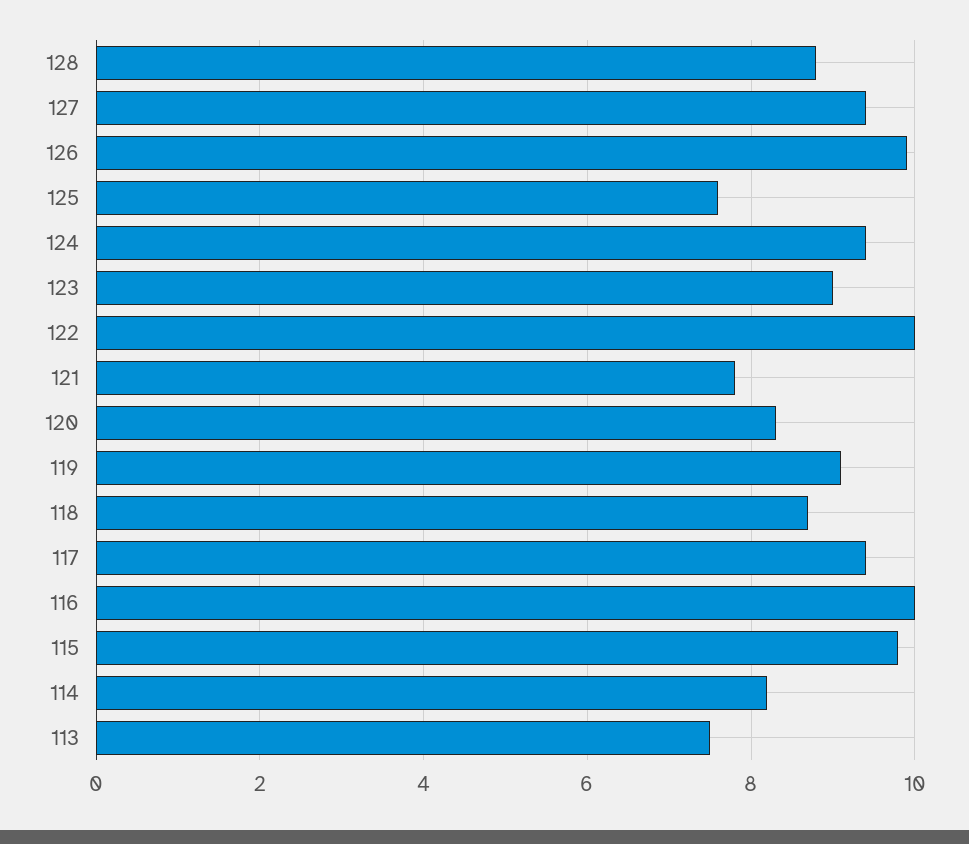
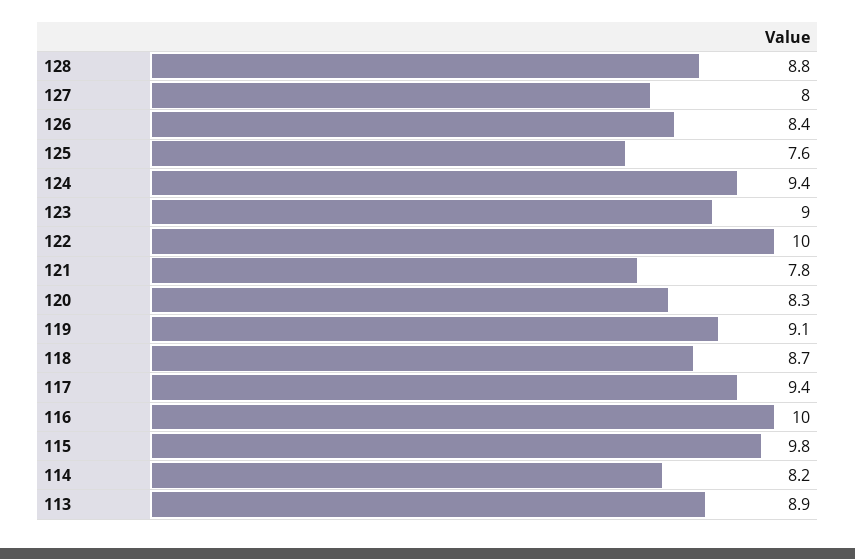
  {
    "128": 8.8,
-   "127": 9.5,
+   "127": 8,
-   "126": 10,
+   "126": 8.4,
    "125": 7.6,
    "124": 9.4,
    "123": 9,
    "122": 10,
    "121": 7.8,
    "120": 8.3,
    "119": 9.1,
    "118": 8.7,
    "117": 9.4,
    "116": 10,
    "115": 9.8,
    "114": 8.2,
-   "113": 7.5
+   "113": 8.9
  }

